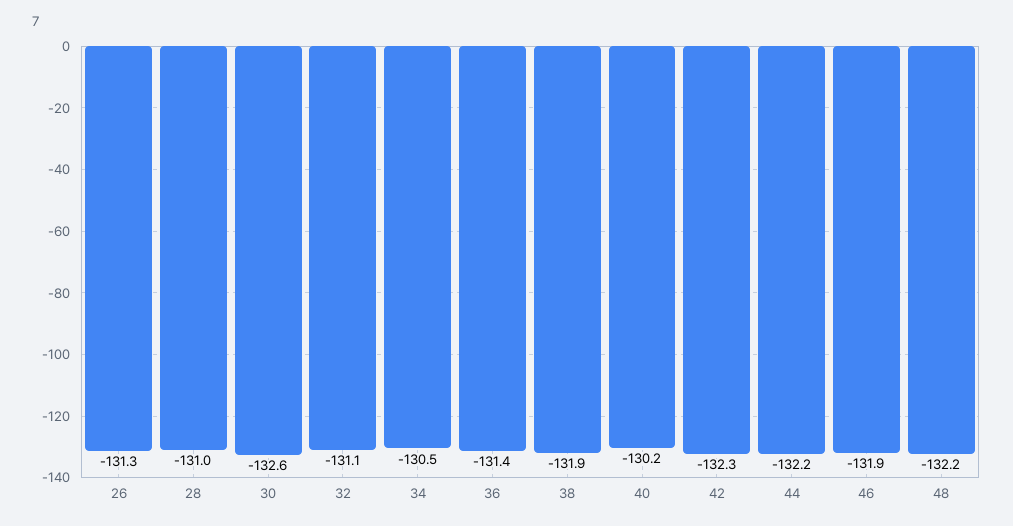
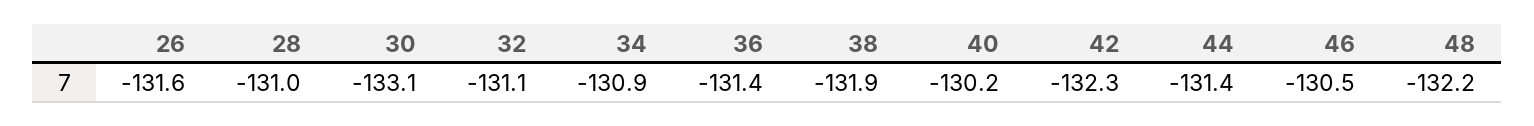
  {
-   "26": -131.3,
+   "26": -131.6,
    "28": -131,
-   "30": -132.6,
+   "30": -133.1,
    "32": -131.1,
-   "34": -130.5,
+   "34": -130.9,
    "36": -131.4,
    "38": -131.9,
    "40": -130.2,
    "42": -132.3,
-   "44": -132.2,
+   "44": -131.4,
-   "46": -131.9,
+   "46": -130.5,
    "48": -132.2
  }

